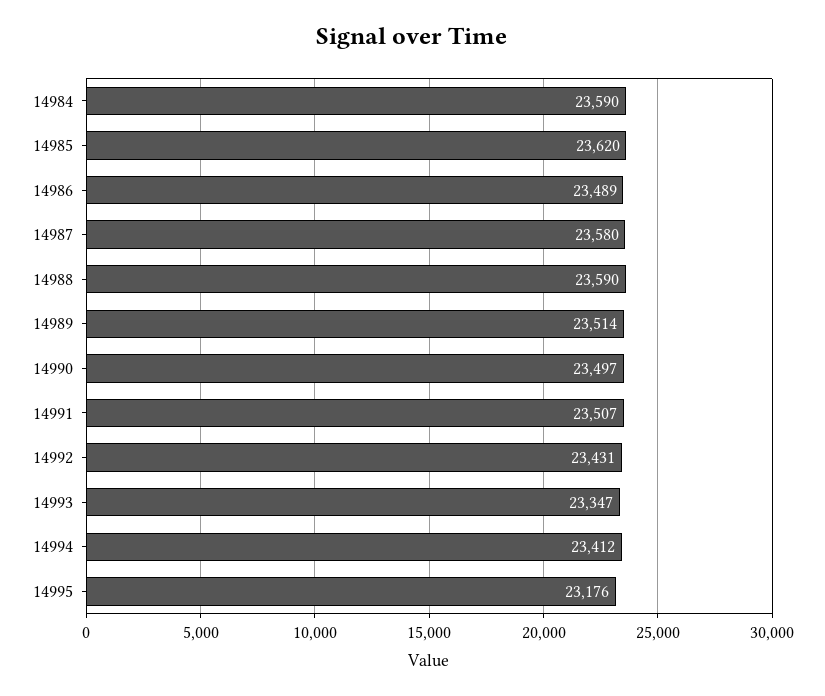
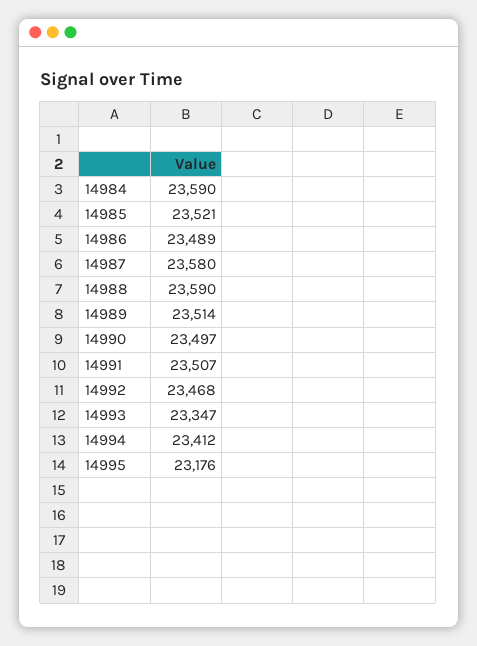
  {
    "14984": 23590,
-   "14985": 23620,
+   "14985": 23521,
    "14986": 23489,
    "14987": 23580,
    "14988": 23590,
    "14989": 23514,
    "14990": 23497,
    "14991": 23507,
-   "14992": 23431,
+   "14992": 23468,
    "14993": 23347,
    "14994": 23412,
    "14995": 23176
  }

